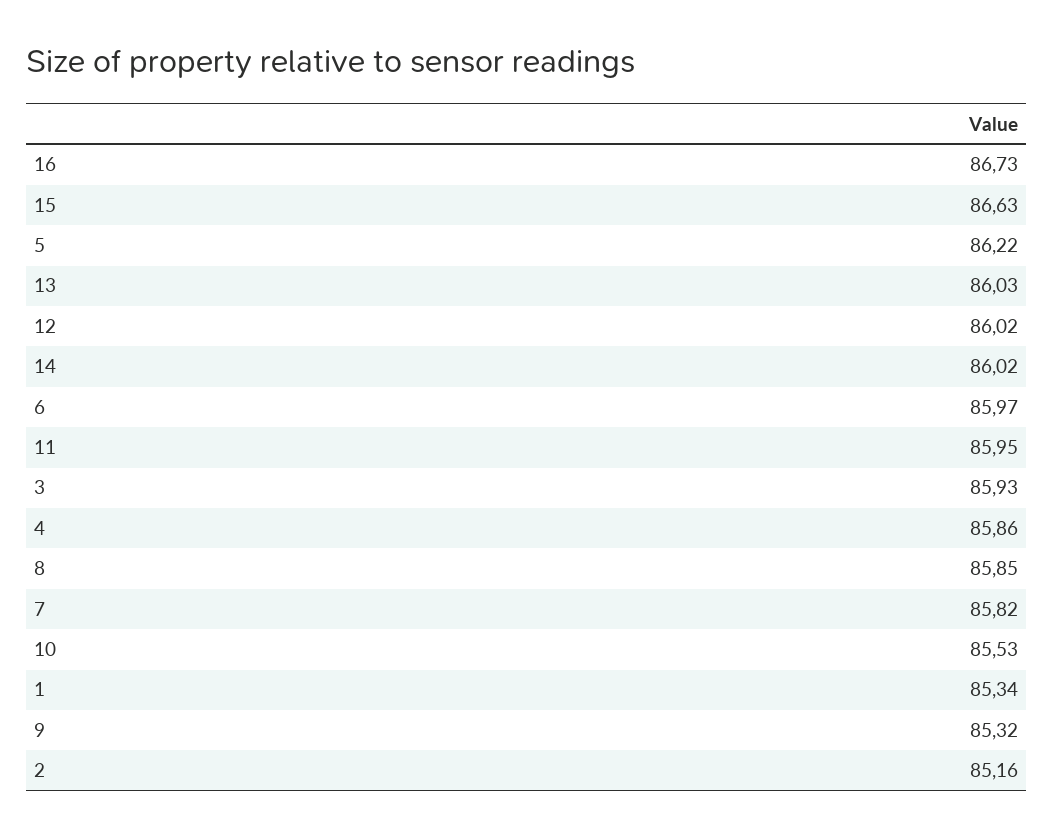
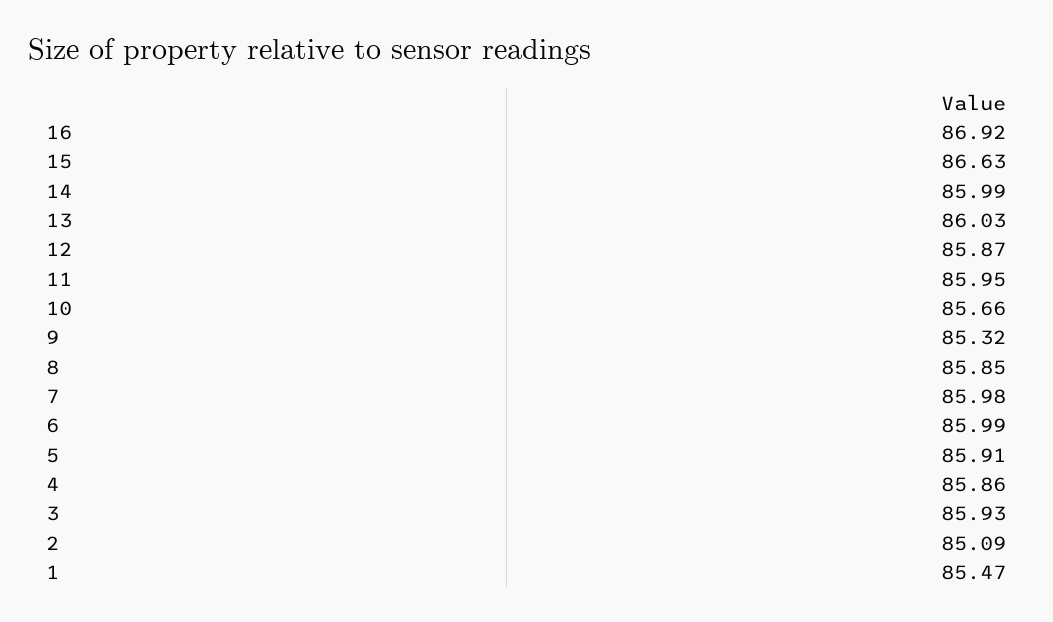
  {
-   "16": 86.73,
+   "16": 86.92,
    "15": 86.63,
-   "5": 86.22,
+   "5": 85.91,
    "13": 86.03,
-   "12": 86.02,
+   "12": 85.87,
-   "14": 86.02,
+   "14": 85.99,
-   "6": 85.97,
+   "6": 85.99,
    "11": 85.95,
    "3": 85.93,
    "4": 85.86,
    "8": 85.85,
-   "7": 85.82,
+   "7": 85.98,
-   "10": 85.53,
+   "10": 85.66,
-   "1": 85.34,
+   "1": 85.47,
    "9": 85.32,
-   "2": 85.16
+   "2": 85.09
  }

